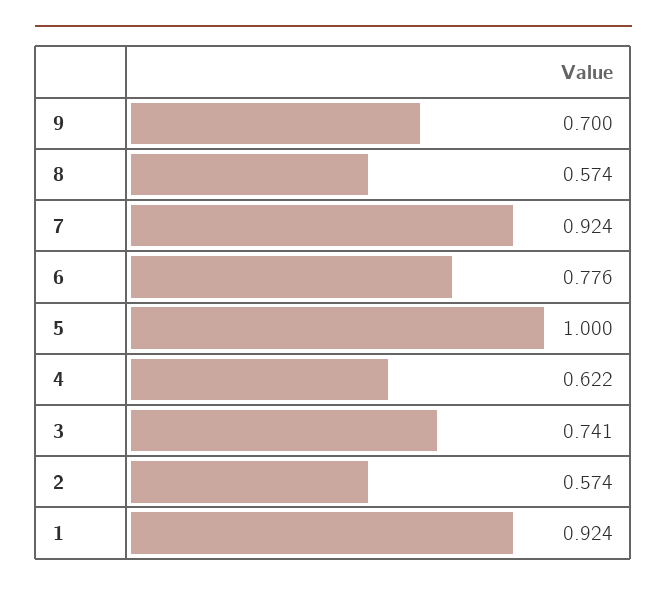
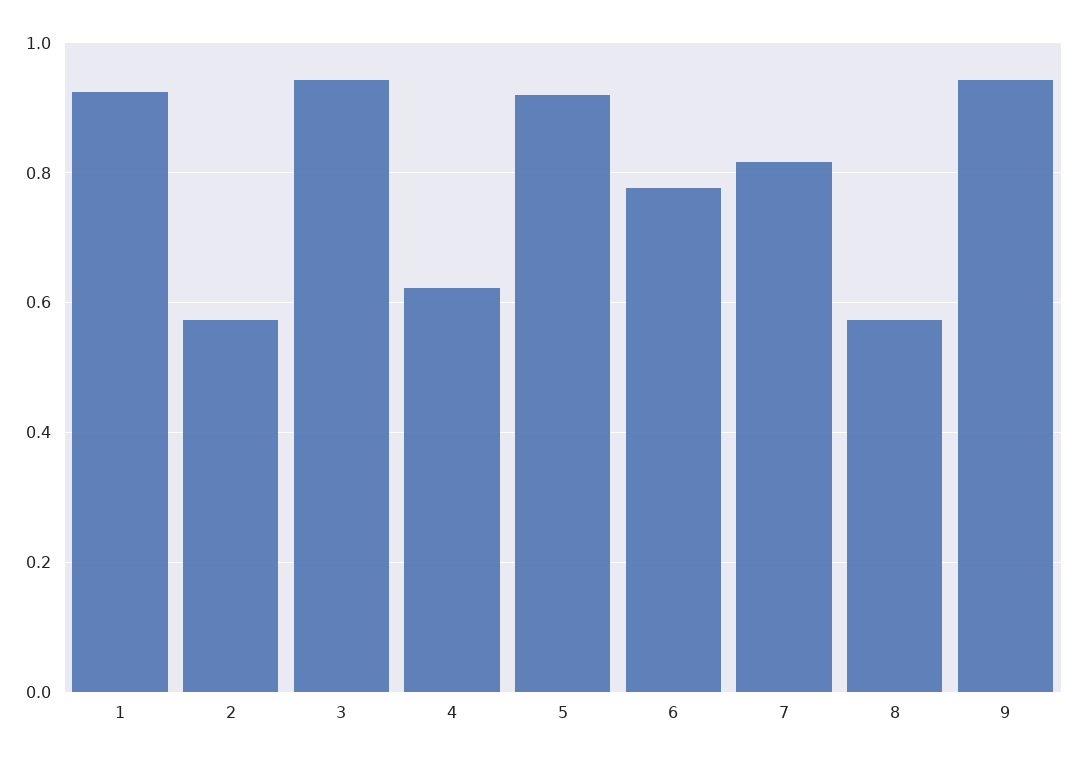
  {
-   "9": 0.7,
+   "9": 0.94,
    "8": 0.574,
-   "7": 0.924,
+   "7": 0.82,
    "6": 0.776,
-   "5": 1,
+   "5": 0.92,
    "4": 0.622,
-   "3": 0.741,
+   "3": 0.94,
    "2": 0.574,
    "1": 0.924
  }

